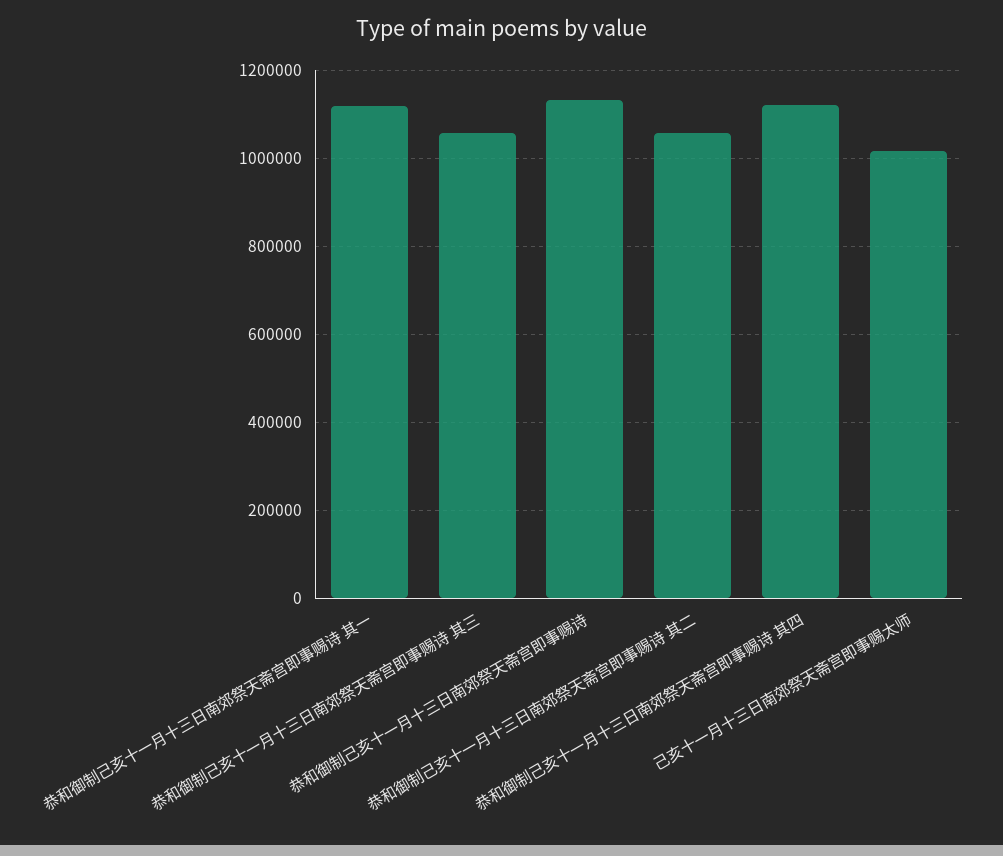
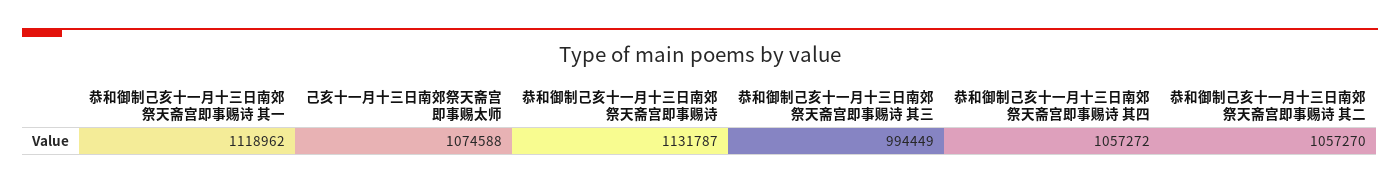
  {
    "恭和御制己亥十一月十三日南郊祭天斋宫即事赐诗 其一": 1118962,
-   "恭和御制己亥十一月十三日南郊祭天斋宫即事赐诗 其三": 1060000,
+   "恭和御制己亥十一月十三日南郊祭天斋宫即事赐诗 其三": 994449,
    "恭和御制己亥十一月十三日南郊祭天斋宫即事赐诗": 1131787,
    "恭和御制己亥十一月十三日南郊祭天斋宫即事赐诗 其二": 1057270,
-   "恭和御制己亥十一月十三日南郊祭天斋宫即事赐诗 其四": 1120000,
+   "恭和御制己亥十一月十三日南郊祭天斋宫即事赐诗 其四": 1057272,
-   "己亥十一月十三日南郊祭天斋宫即事赐太师": 1020000
+   "己亥十一月十三日南郊祭天斋宫即事赐太师": 1074588
  }

